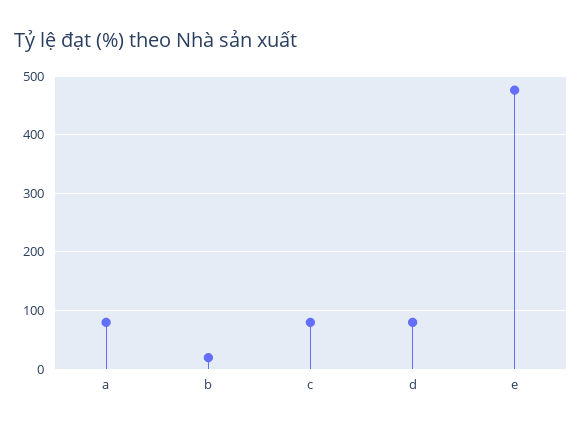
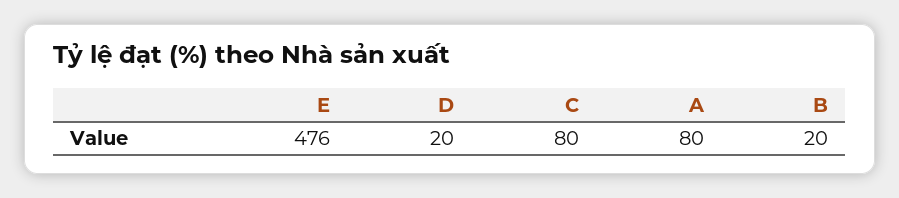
  {
    "a": 80,
    "b": 20,
    "c": 80,
-   "d": 80,
+   "d": 20,
    "e": 476
  }

